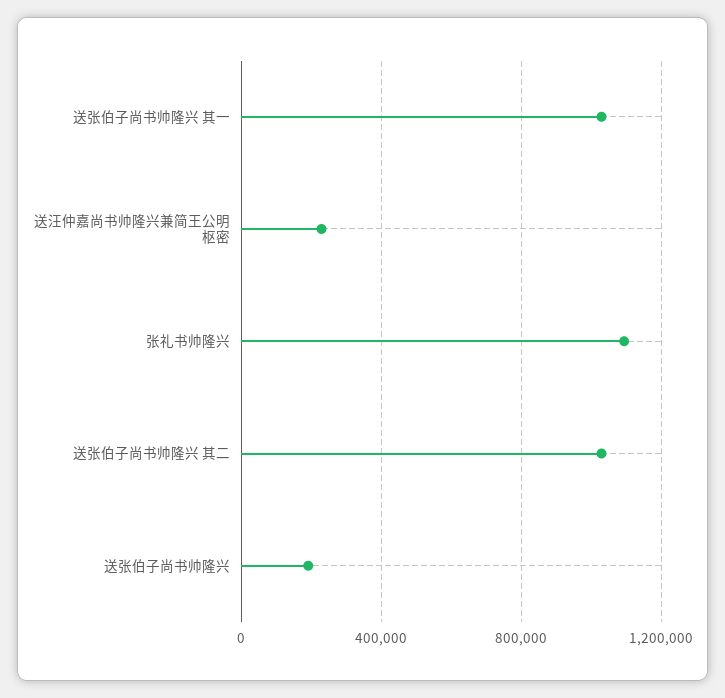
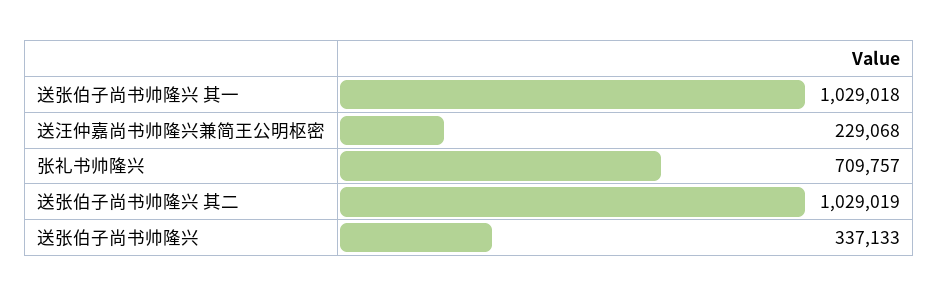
  {
    "送张伯子尚书帅隆兴 其一": 1029018,
    "送汪仲嘉尚书帅隆兴兼简王公明枢密": 229068,
-   "张礼书帅隆兴": 1100000,
+   "张礼书帅隆兴": 709757,
    "送张伯子尚书帅隆兴 其二": 1029019,
-   "送张伯子尚书帅隆兴": 200000
+   "送张伯子尚书帅隆兴": 337133
  }

